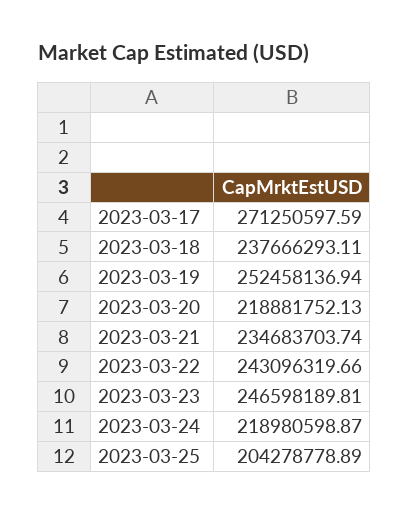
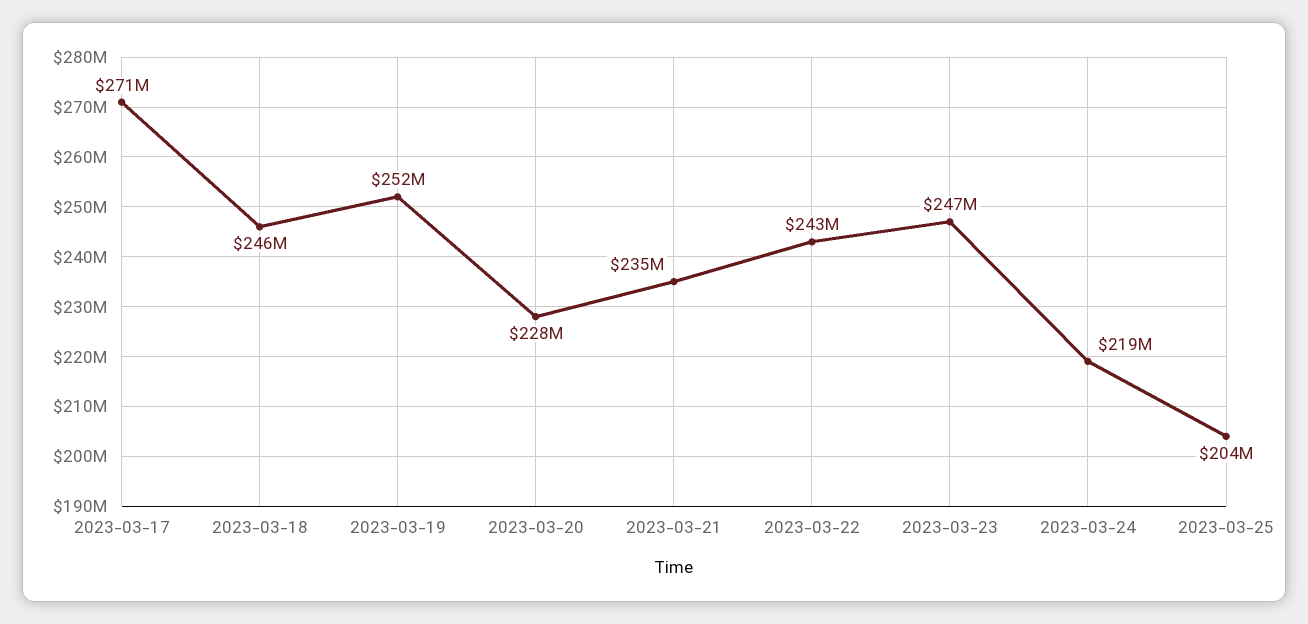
  {
    "2023-03-17": 271250597.59,
-   "2023-03-18": 237666293.11,
+   "2023-03-18": 246000000,
    "2023-03-19": 252458136.94,
-   "2023-03-20": 218881752.13,
+   "2023-03-20": 228000000,
    "2023-03-21": 234683703.74,
    "2023-03-22": 243096319.66,
    "2023-03-23": 246598189.81,
    "2023-03-24": 218980598.87,
    "2023-03-25": 204278778.89
  }

